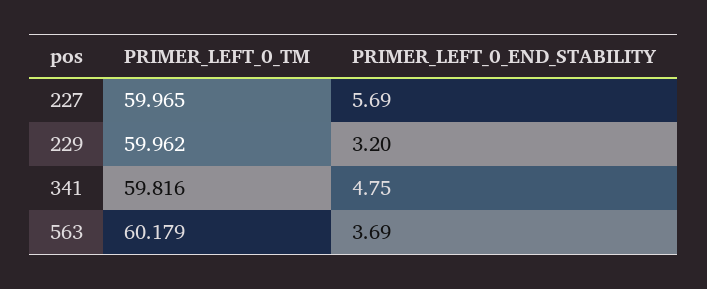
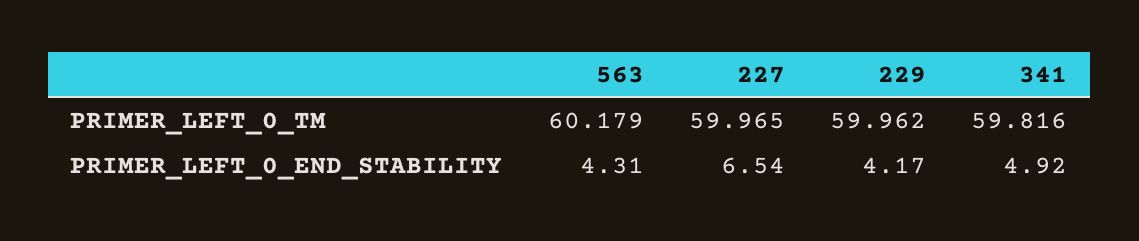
  {
    "PRIMER_LEFT_0_TM": {
      "227": 59.965,
      "229": 59.962,
      "341": 59.816,
      "563": 60.179
    },
    "PRIMER_LEFT_0_END_STABILITY": {
-     "227": 5.69,
+     "227": 6.54,
-     "229": 3.2,
+     "229": 4.17,
-     "341": 4.75,
+     "341": 4.92,
-     "563": 3.69
+     "563": 4.31
    }
  }

